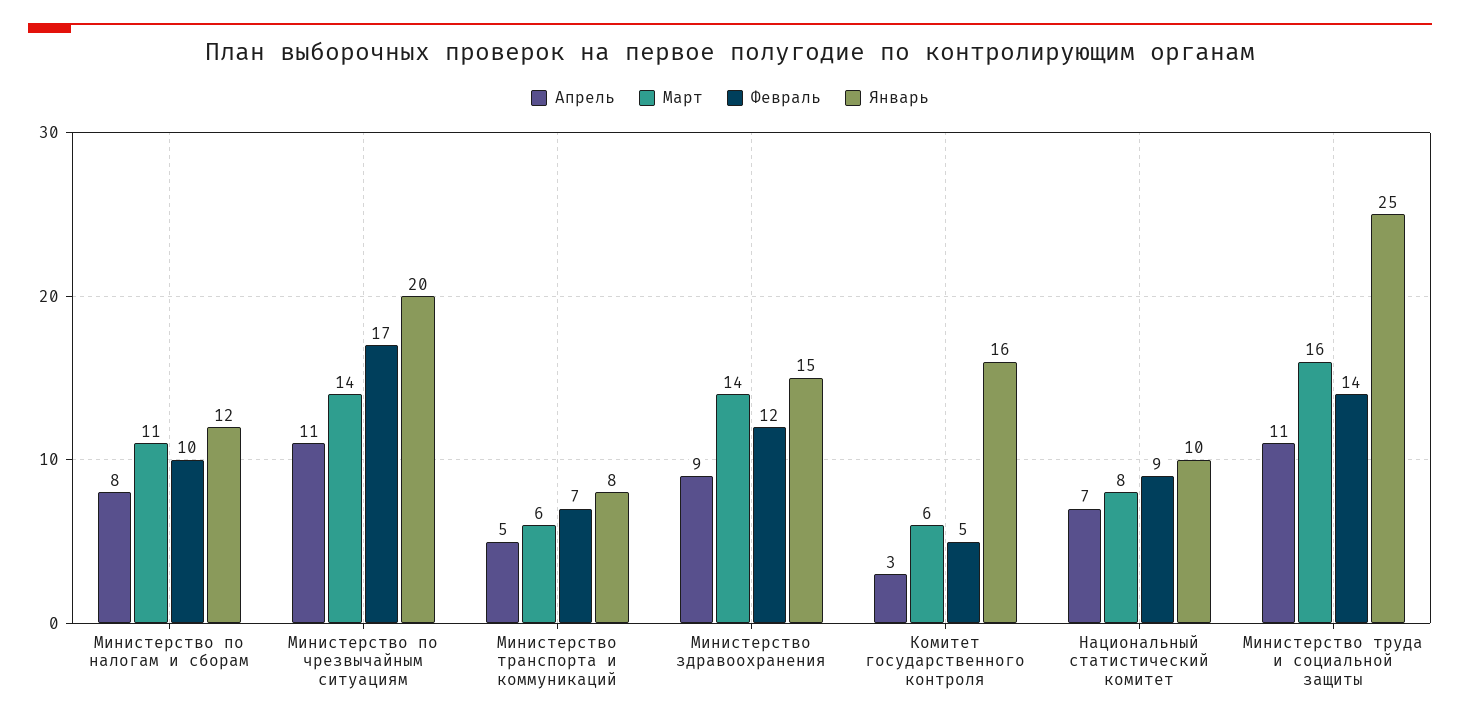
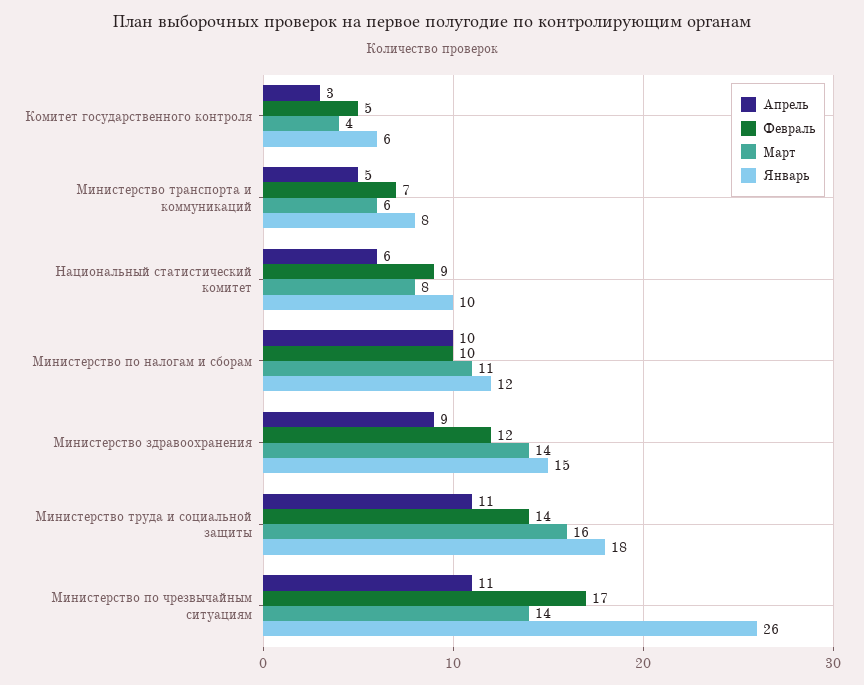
  {
    "Апрель": {
-     "Министерство по налогам и сборам": 8,
+     "Министерство по налогам и сборам": 10,
      "Министерство по чрезвычайным ситуациям": 11,
      "Министерство транспорта и коммуникаций": 5,
      "Министерство здравоохранения": 9,
      "Комитет государственного контроля": 3,
-     "Национальный статистический комитет": 7,
+     "Национальный статистический комитет": 6,
      "Министерство труда и социальной защиты": 11
    },
    "Март": {
      "Министерство по налогам и сборам": 11,
      "Министерство по чрезвычайным ситуациям": 14,
      "Министерство транспорта и коммуникаций": 6,
      "Министерство здравоохранения": 14,
-     "Комитет государственного контроля": 6,
+     "Комитет государственного контроля": 4,
      "Национальный статистический комитет": 8,
      "Министерство труда и социальной защиты": 16
    },
    "Февраль": {
      "Министерство по налогам и сборам": 10,
      "Министерство по чрезвычайным ситуациям": 17,
      "Министерство транспорта и коммуникаций": 7,
      "Министерство здравоохранения": 12,
      "Комитет государственного контроля": 5,
      "Национальный статистический комитет": 9,
      "Министерство труда и социальной защиты": 14
    },
    "Январь": {
      "Министерство по налогам и сборам": 12,
-     "Министерство по чрезвычайным ситуациям": 20,
+     "Министерство по чрезвычайным ситуациям": 26,
      "Министерство транспорта и коммуникаций": 8,
      "Министерство здравоохранения": 15,
-     "Комитет государственного контроля": 16,
+     "Комитет государственного контроля": 6,
      "Национальный статистический комитет": 10,
-     "Министерство труда и социальной защиты": 25
+     "Министерство труда и социальной защиты": 18
    }
  }

